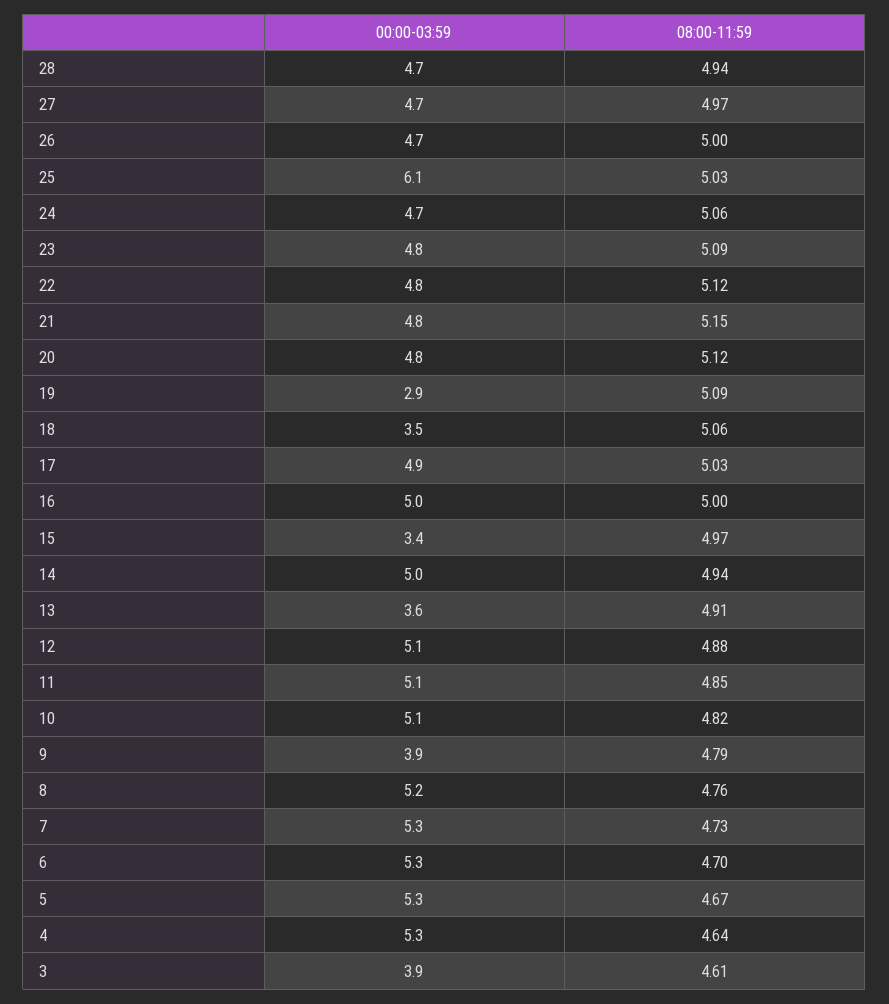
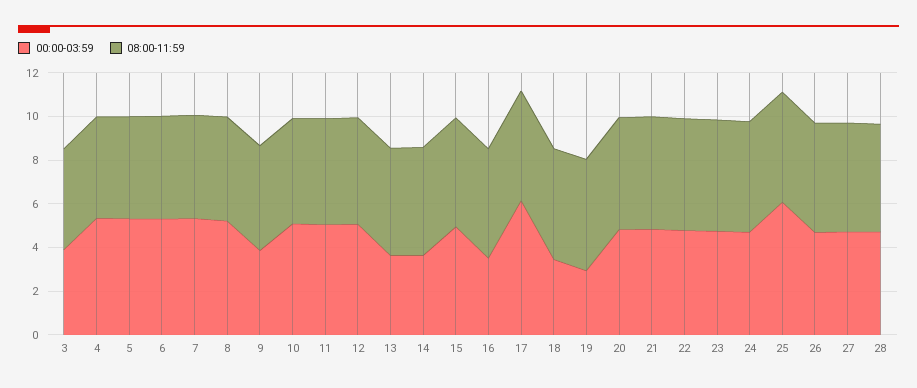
  {
    "00:00-03:59": {
      "28": 4.7,
      "27": 4.7,
      "26": 4.7,
      "25": 6.1,
      "24": 4.7,
      "23": 4.8,
      "22": 4.8,
      "21": 4.8,
      "20": 4.8,
      "19": 2.9,
      "18": 3.5,
-     "17": 4.9,
+     "17": 6,
-     "16": 5,
+     "16": 3.5,
-     "15": 3.4,
+     "15": 5,
-     "14": 5,
+     "14": 3.5,
      "13": 3.6,
      "12": 5.1,
      "11": 5.1,
      "10": 5.1,
      "9": 3.9,
      "8": 5.2,
      "7": 5.3,
      "6": 5.3,
      "5": 5.3,
      "4": 5.3,
      "3": 3.9
    },
    "08:00-11:59": {
      "28": 4.94,
      "27": 4.97,
      "26": 5,
      "25": 5.03,
      "24": 5.06,
      "23": 5.09,
      "22": 5.12,
      "21": 5.15,
      "20": 5.12,
      "19": 5.09,
      "18": 5.06,
      "17": 5.03,
      "16": 5,
      "15": 4.97,
      "14": 4.94,
      "13": 4.91,
      "12": 4.88,
      "11": 4.85,
      "10": 4.82,
      "9": 4.79,
      "8": 4.76,
      "7": 4.73,
      "6": 4.7,
      "5": 4.67,
      "4": 4.64,
      "3": 4.61
    }
  }

